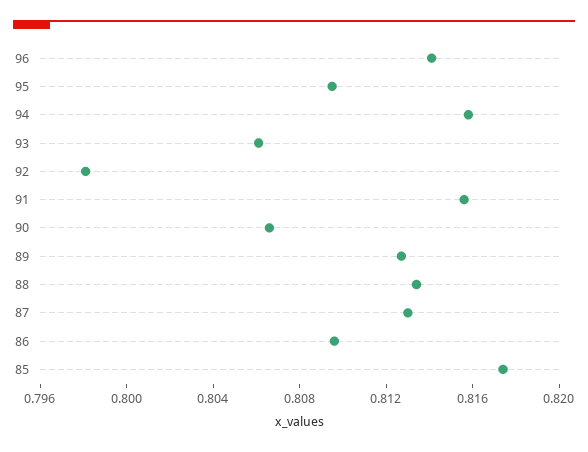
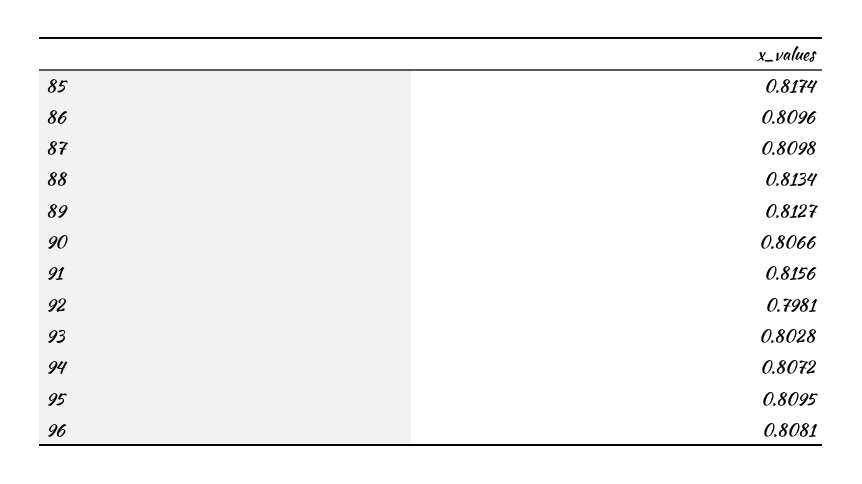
  {
-   "96": 0.814,
+   "96": 0.8081,
    "95": 0.8095,
-   "94": 0.816,
+   "94": 0.8072,
-   "93": 0.806,
+   "93": 0.8028,
    "92": 0.7981,
    "91": 0.8156,
    "90": 0.8066,
    "89": 0.8127,
    "88": 0.8134,
-   "87": 0.813,
+   "87": 0.8098,
    "86": 0.8096,
    "85": 0.8174
  }

